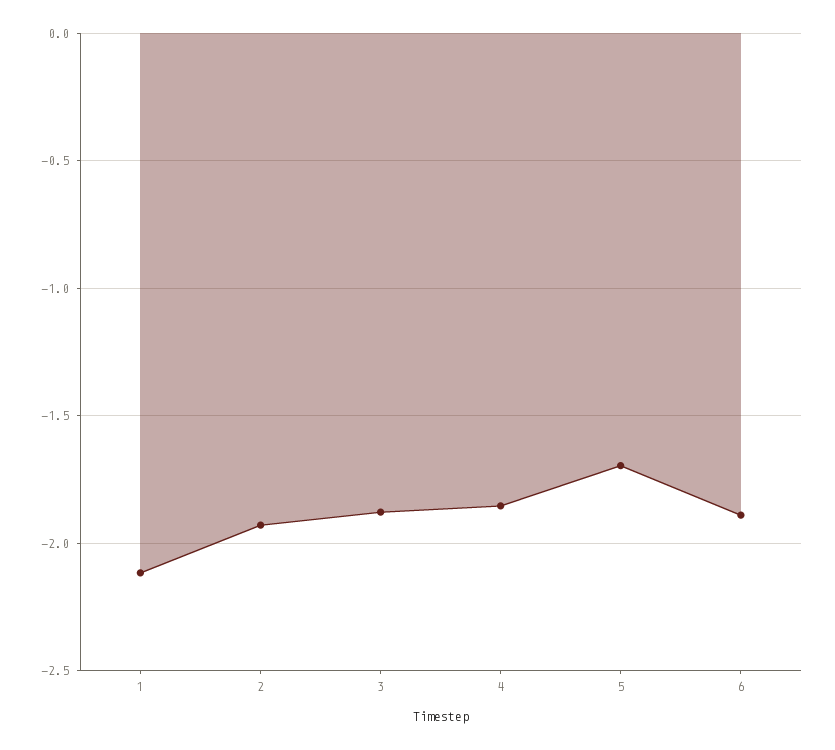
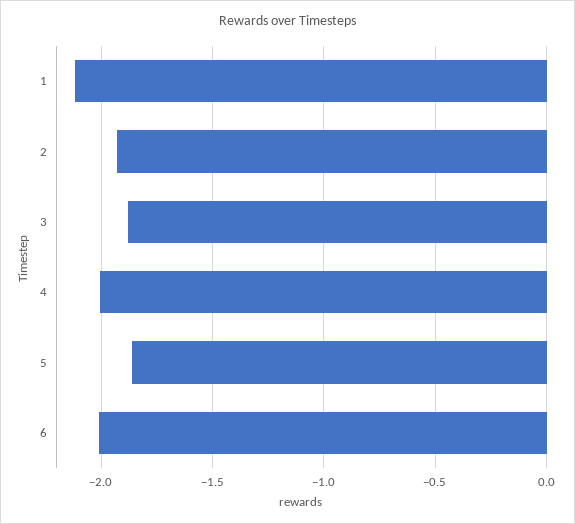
  {
    "1": -2.1,
    "2": -1.95,
    "3": -1.9,
-   "4": -1.85,
+   "4": -2,
-   "5": -1.7,
+   "5": -1.85,
-   "6": -1.9
+   "6": -2
  }

